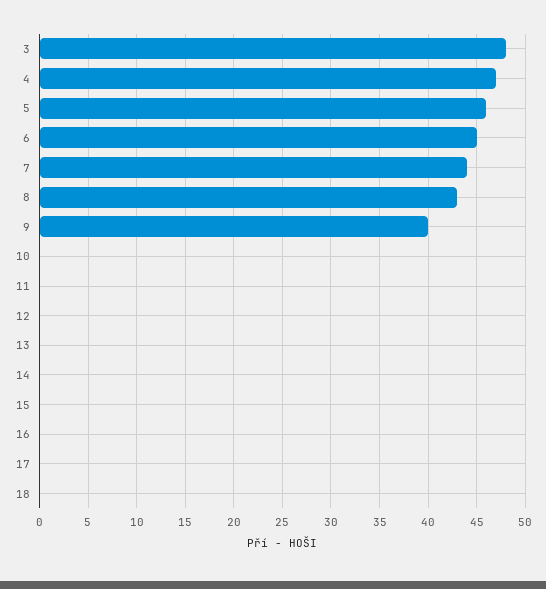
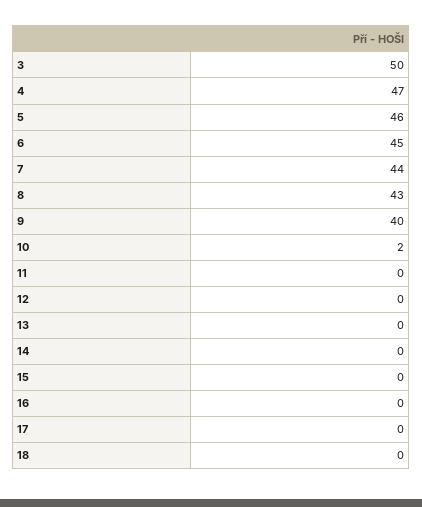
  {
-   "3": 48,
+   "3": 50,
    "4": 47,
    "5": 46,
    "6": 45,
    "7": 44,
    "8": 43,
    "9": 40,
-   "10": 0,
+   "10": 2,
    "11": 0,
    "12": 0,
    "13": 0,
    "14": 0,
    "15": 0,
    "16": 0,
    "17": 0,
    "18": 0
  }

